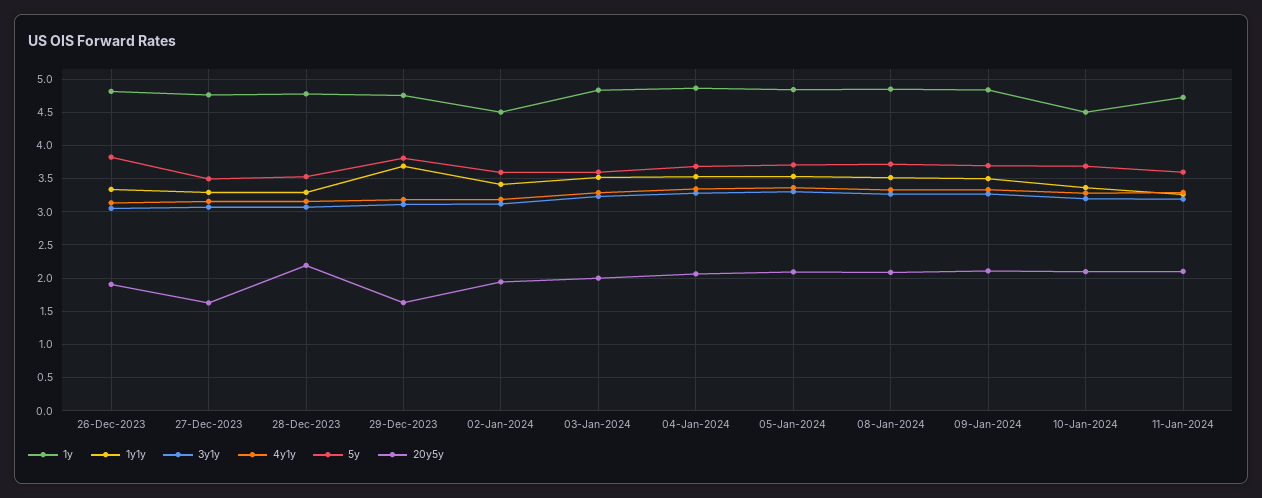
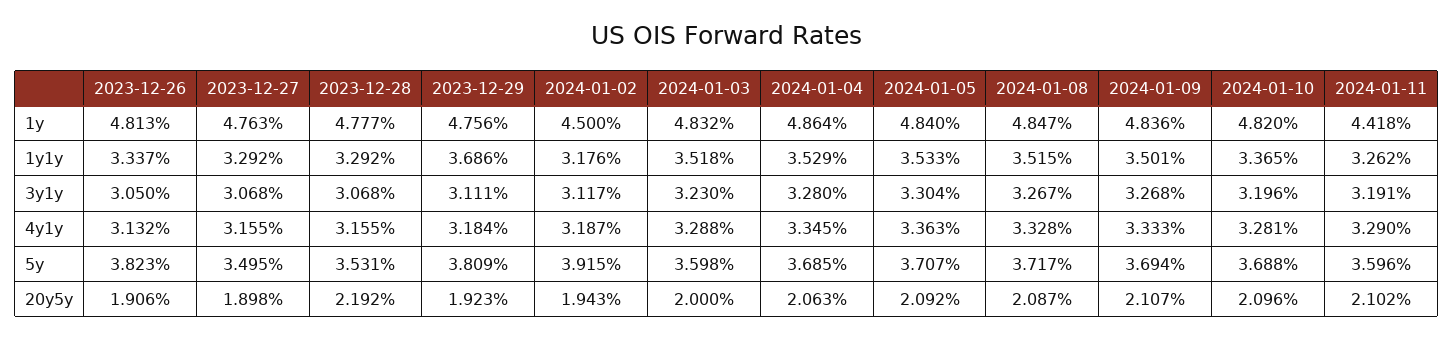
  {
    "1y": {
      "26-Dec-2023": 4.813,
      "27-Dec-2023": 4.763,
      "28-Dec-2023": 4.777,
      "29-Dec-2023": 4.756,
      "02-Jan-2024": 4.5,
      "03-Jan-2024": 4.832,
      "04-Jan-2024": 4.864,
      "05-Jan-2024": 4.84,
      "08-Jan-2024": 4.847,
      "09-Jan-2024": 4.836,
-     "10-Jan-2024": 4.5,
+     "10-Jan-2024": 4.82,
-     "11-Jan-2024": 4.7
+     "11-Jan-2024": 4.418
    },
    "1y1y": {
      "26-Dec-2023": 3.337,
      "27-Dec-2023": 3.292,
      "28-Dec-2023": 3.292,
      "29-Dec-2023": 3.686,
-     "02-Jan-2024": 3.4,
+     "02-Jan-2024": 3.176,
      "03-Jan-2024": 3.518,
      "04-Jan-2024": 3.529,
      "05-Jan-2024": 3.533,
      "08-Jan-2024": 3.515,
      "09-Jan-2024": 3.501,
      "10-Jan-2024": 3.365,
      "11-Jan-2024": 3.262
    },
    "3y1y": {
      "26-Dec-2023": 3.05,
      "27-Dec-2023": 3.068,
      "28-Dec-2023": 3.068,
      "29-Dec-2023": 3.111,
      "02-Jan-2024": 3.117,
      "03-Jan-2024": 3.23,
      "04-Jan-2024": 3.28,
      "05-Jan-2024": 3.304,
      "08-Jan-2024": 3.267,
      "09-Jan-2024": 3.268,
      "10-Jan-2024": 3.196,
      "11-Jan-2024": 3.191
    },
    "4y1y": {
      "26-Dec-2023": 3.132,
      "27-Dec-2023": 3.155,
      "28-Dec-2023": 3.155,
      "29-Dec-2023": 3.184,
      "02-Jan-2024": 3.187,
      "03-Jan-2024": 3.288,
      "04-Jan-2024": 3.345,
      "05-Jan-2024": 3.363,
      "08-Jan-2024": 3.328,
      "09-Jan-2024": 3.333,
      "10-Jan-2024": 3.281,
      "11-Jan-2024": 3.29
    },
    "5y": {
      "26-Dec-2023": 3.823,
      "27-Dec-2023": 3.495,
      "28-Dec-2023": 3.531,
      "29-Dec-2023": 3.809,
-     "02-Jan-2024": 3.6,
+     "02-Jan-2024": 3.915,
      "03-Jan-2024": 3.598,
      "04-Jan-2024": 3.685,
      "05-Jan-2024": 3.707,
      "08-Jan-2024": 3.717,
      "09-Jan-2024": 3.694,
      "10-Jan-2024": 3.688,
      "11-Jan-2024": 3.596
    },
    "20y5y": {
      "26-Dec-2023": 1.906,
-     "27-Dec-2023": 1.6,
+     "27-Dec-2023": 1.898,
      "28-Dec-2023": 2.192,
-     "29-Dec-2023": 1.6,
+     "29-Dec-2023": 1.923,
      "02-Jan-2024": 1.943,
      "03-Jan-2024": 2,
      "04-Jan-2024": 2.063,
      "05-Jan-2024": 2.092,
      "08-Jan-2024": 2.087,
      "09-Jan-2024": 2.107,
      "10-Jan-2024": 2.096,
      "11-Jan-2024": 2.102
    }
  }

